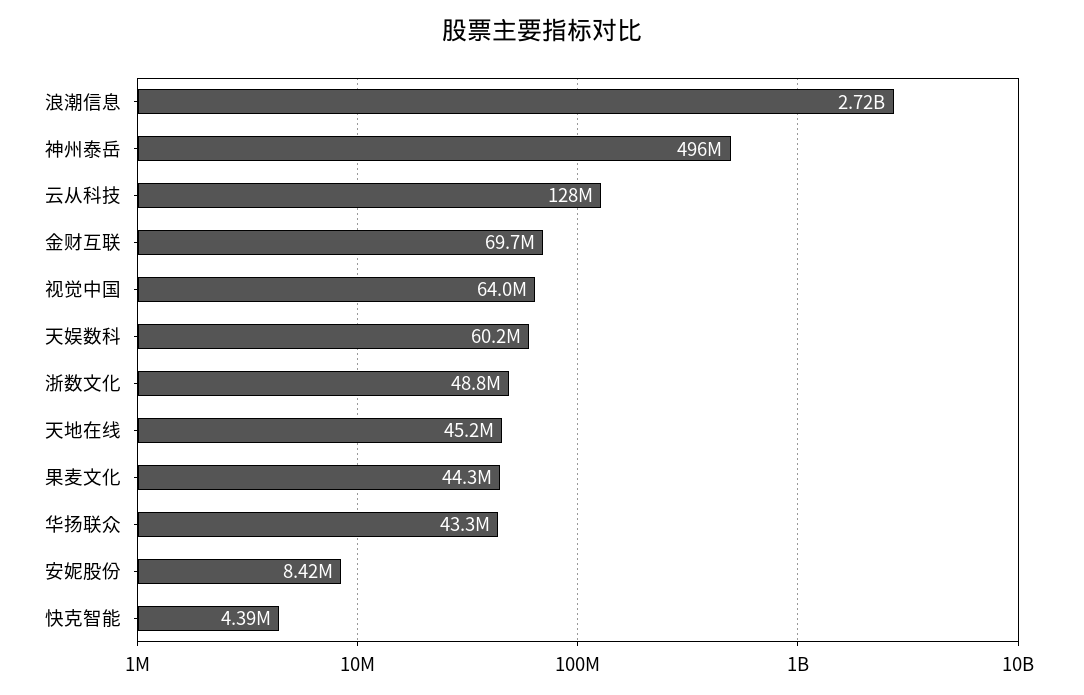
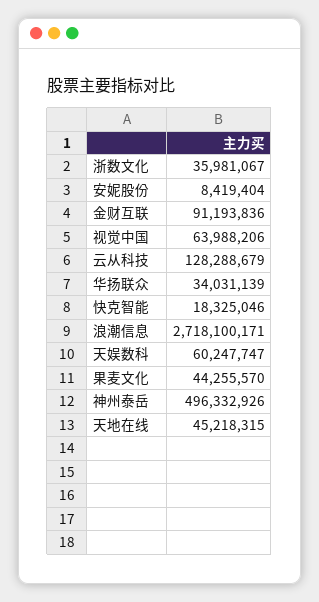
  {
    "浪潮信息": 2718100171,
    "神州泰岳": 496332926,
    "云从科技": 128288679,
-   "金财互联": 69700000,
+   "金财互联": 91193836,
    "视觉中国": 63988206,
    "天娱数科": 60247747,
-   "浙数文化": 48800000,
+   "浙数文化": 35981067,
    "天地在线": 45218315,
    "果麦文化": 44255570,
-   "华扬联众": 43300000,
+   "华扬联众": 34031139,
    "安妮股份": 8419404,
-   "快克智能": 4390000
+   "快克智能": 18325046
  }

